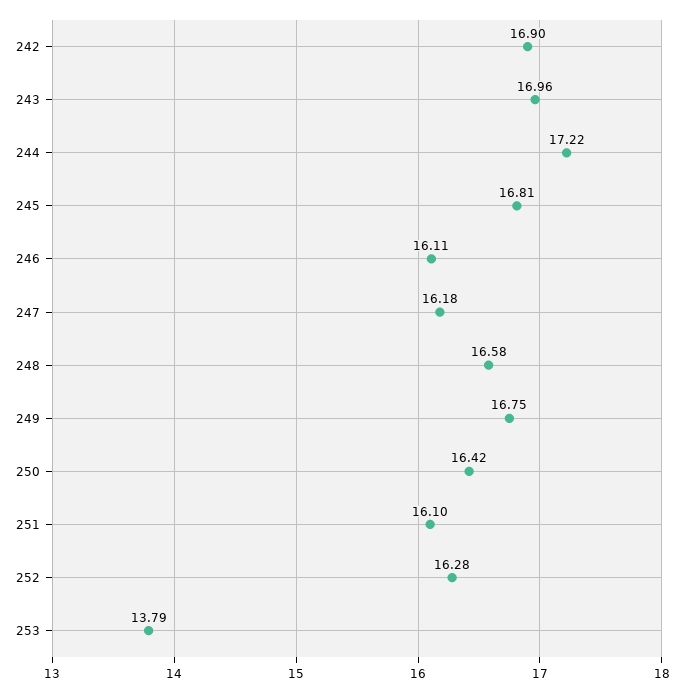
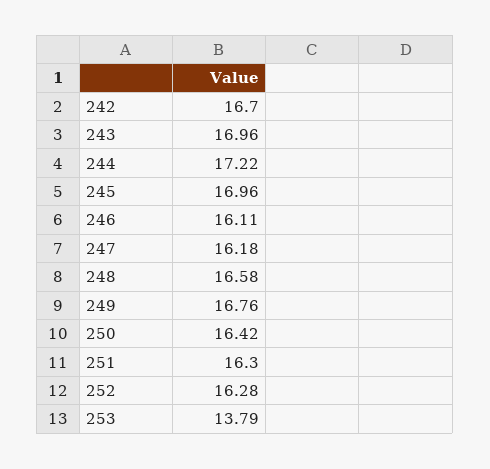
  {
-   "242": 16.9,
+   "242": 16.7,
    "243": 16.96,
    "244": 17.22,
-   "245": 16.81,
+   "245": 16.96,
    "246": 16.11,
    "247": 16.18,
    "248": 16.58,
-   "249": 16.75,
+   "249": 16.76,
    "250": 16.42,
-   "251": 16.1,
+   "251": 16.3,
    "252": 16.28,
    "253": 13.79
  }

